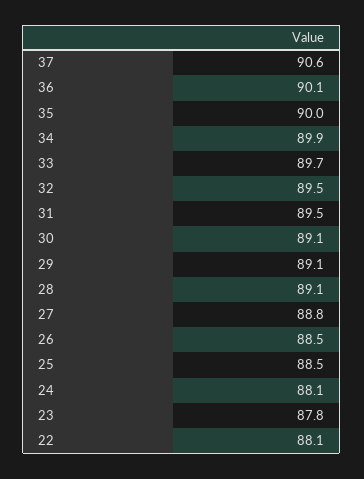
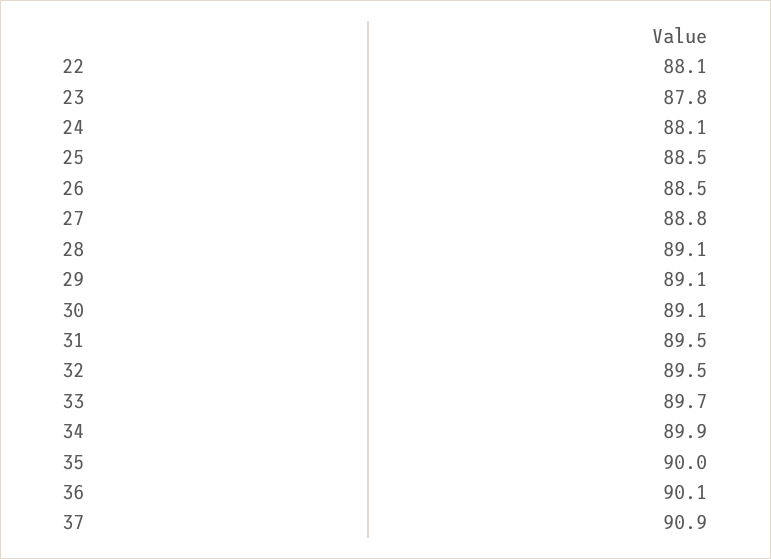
  {
-   "37": 90.6,
+   "37": 90.9,
    "36": 90.1,
    "35": 90,
    "34": 89.9,
    "33": 89.7,
    "32": 89.5,
    "31": 89.5,
    "30": 89.1,
    "29": 89.1,
    "28": 89.1,
    "27": 88.8,
    "26": 88.5,
    "25": 88.5,
    "24": 88.1,
    "23": 87.8,
    "22": 88.1
  }

